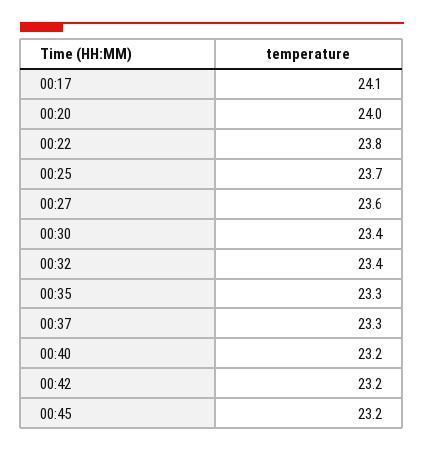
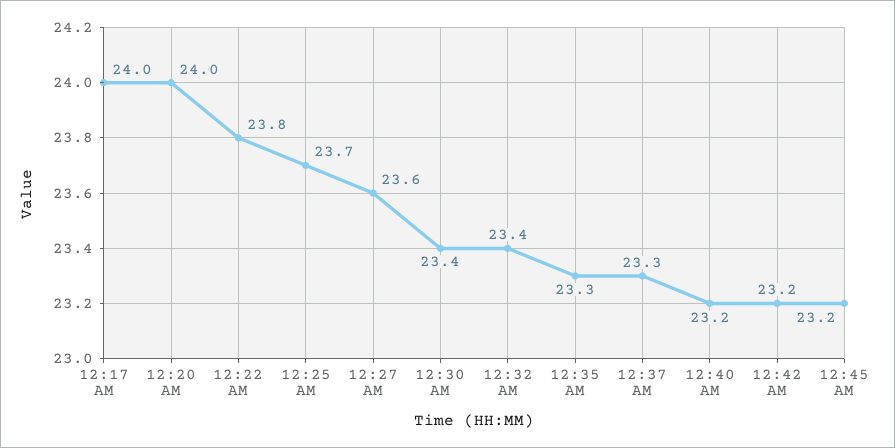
  {
-   "00:17": 24.1,
+   "00:17": 24,
    "00:20": 24,
    "00:22": 23.8,
    "00:25": 23.7,
    "00:27": 23.6,
    "00:30": 23.4,
    "00:32": 23.4,
    "00:35": 23.3,
    "00:37": 23.3,
    "00:40": 23.2,
    "00:42": 23.2,
    "00:45": 23.2
  }

